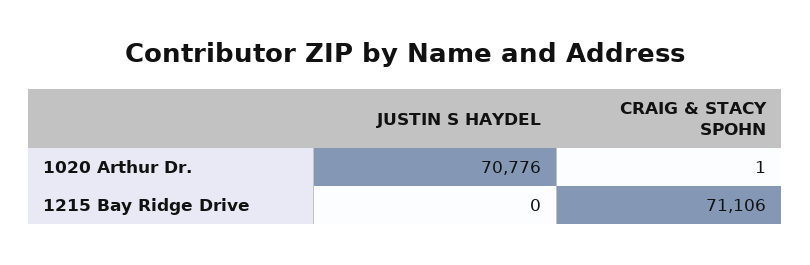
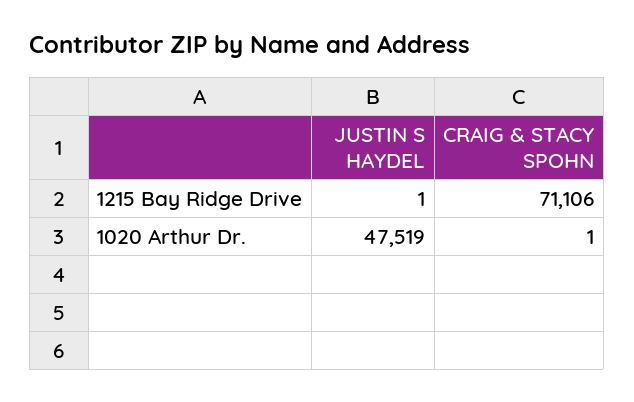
  {
    "JUSTIN S HAYDEL": {
-     "1020 Arthur Dr.": 70776,
+     "1020 Arthur Dr.": 47519,
-     "1215 Bay Ridge Drive": 0
+     "1215 Bay Ridge Drive": 1
    },
    "CRAIG & STACY SPOHN": {
      "1020 Arthur Dr.": 1,
      "1215 Bay Ridge Drive": 71106
    }
  }

